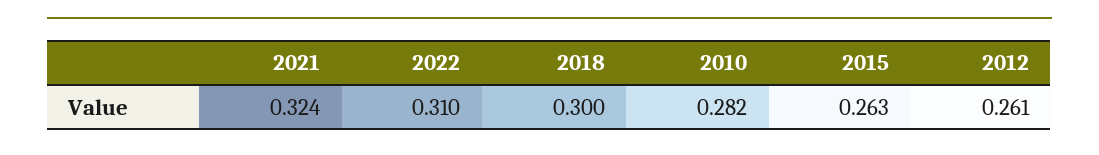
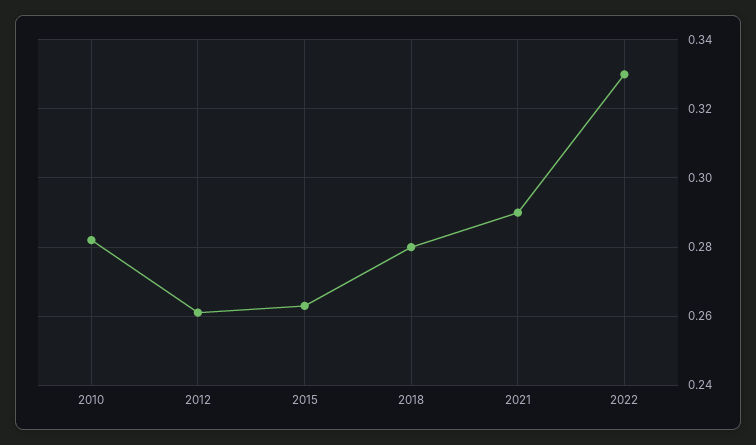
  {
-   "2021": 0.324,
+   "2021": 0.29,
-   "2022": 0.31,
+   "2022": 0.33,
-   "2018": 0.3,
+   "2018": 0.28,
    "2010": 0.282,
    "2015": 0.263,
    "2012": 0.261
  }

